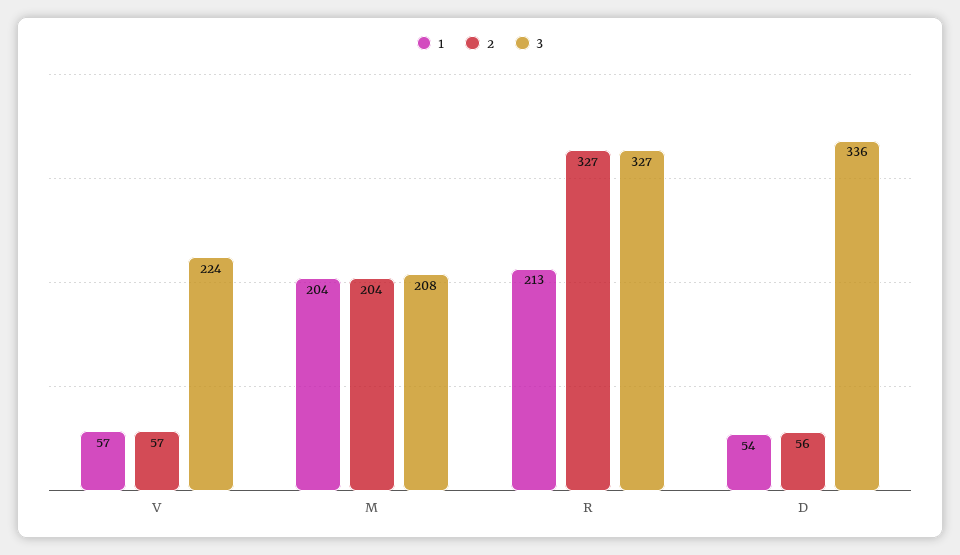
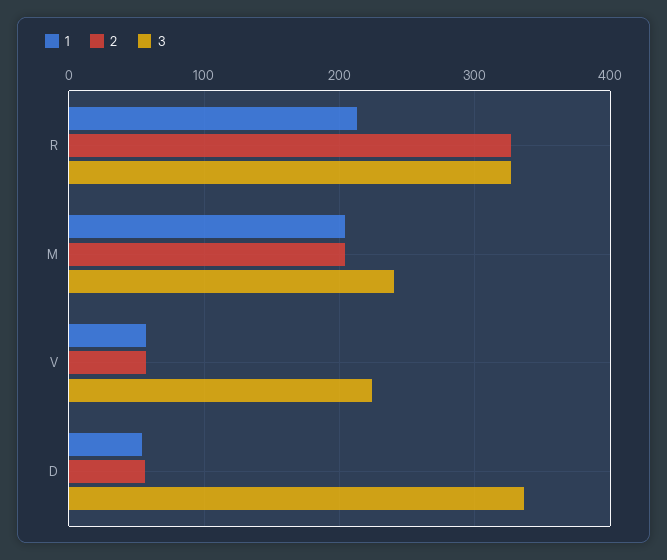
  {
    "1": {
      "V": 57,
      "M": 204,
      "R": 213,
      "D": 54
    },
    "2": {
      "V": 57,
      "M": 204,
      "R": 327,
      "D": 56
    },
    "3": {
      "V": 224,
-     "M": 208,
+     "M": 240,
      "R": 327,
      "D": 336
    }
  }

